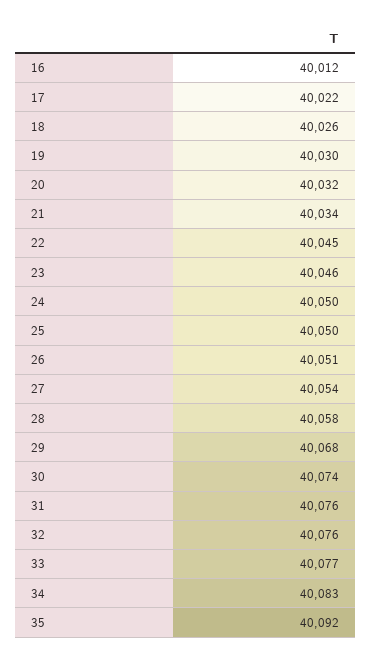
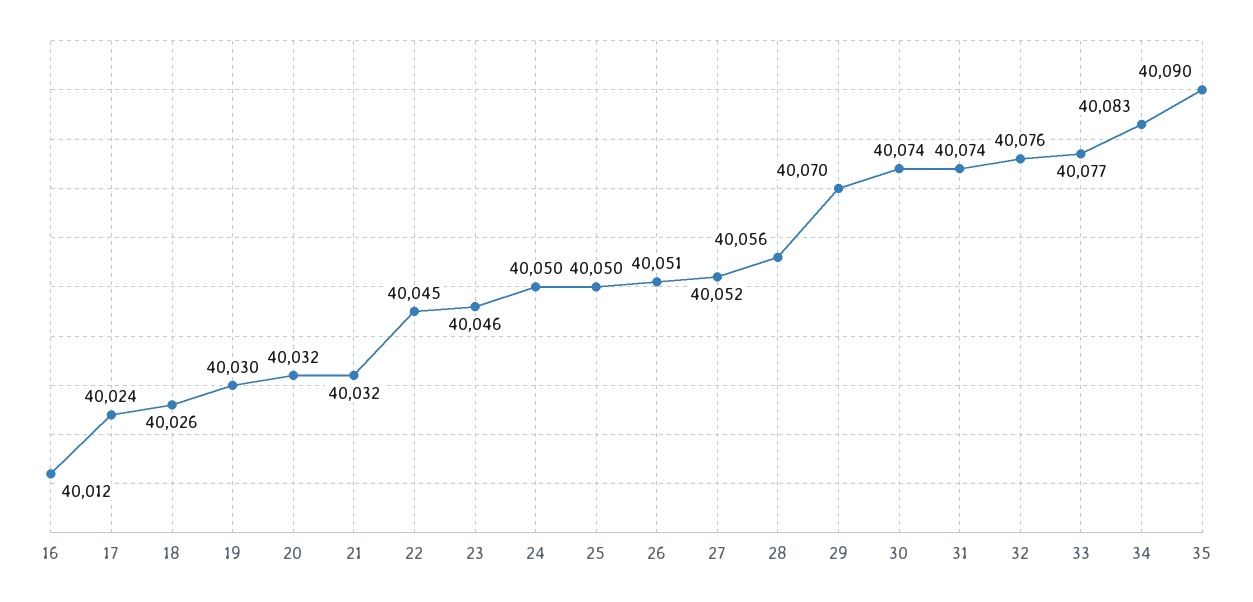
  {
    "16": 40012,
-   "17": 40022,
+   "17": 40024,
    "18": 40026,
    "19": 40030,
    "20": 40032,
-   "21": 40034,
+   "21": 40032,
    "22": 40045,
    "23": 40046,
    "24": 40050,
    "25": 40050,
    "26": 40051,
-   "27": 40054,
+   "27": 40052,
-   "28": 40058,
+   "28": 40056,
-   "29": 40068,
+   "29": 40070,
    "30": 40074,
-   "31": 40076,
+   "31": 40074,
    "32": 40076,
    "33": 40077,
    "34": 40083,
-   "35": 40092
+   "35": 40090
  }

